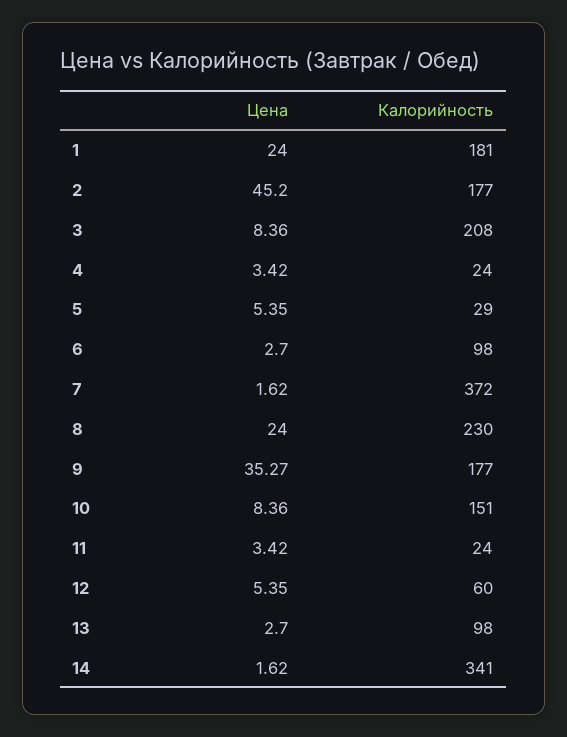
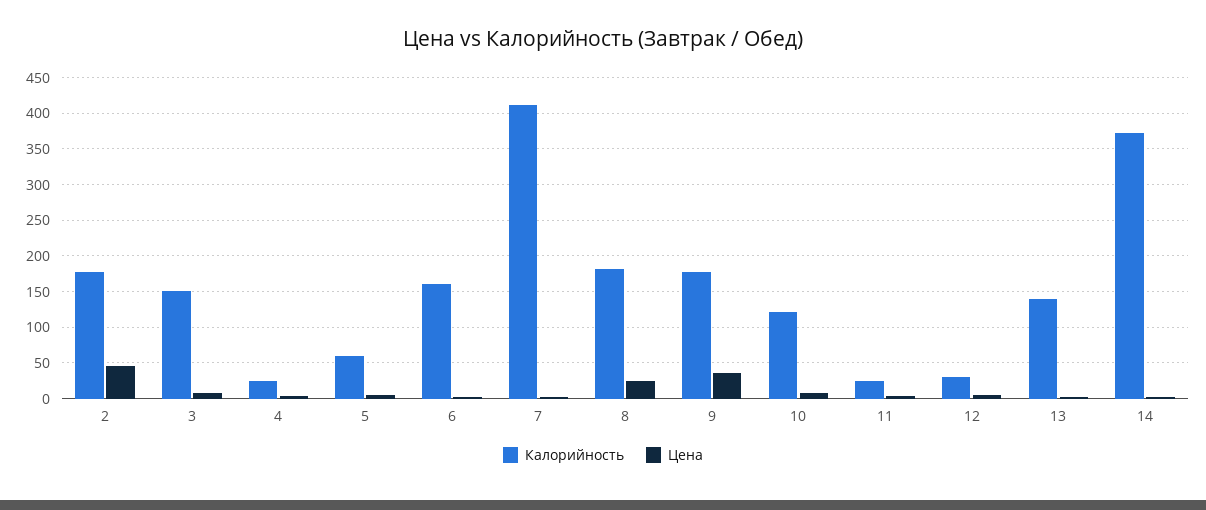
  {
    "Цена": {
-     "1": 24,
      "2": 45.2,
      "3": 8.36,
      "4": 3.42,
      "5": 5.35,
      "6": 2.7,
      "7": 1.62,
      "8": 24,
      "9": 35.27,
      "10": 8.36,
      "11": 3.42,
      "12": 5.35,
      "13": 2.7,
      "14": 1.62
    },
    "Калорийность": {
-     "1": 181,
      "2": 177,
-     "3": 208,
+     "3": 150,
      "4": 24,
-     "5": 29,
+     "5": 60,
-     "6": 98,
+     "6": 160,
-     "7": 372,
+     "7": 410,
-     "8": 230,
+     "8": 180,
      "9": 177,
-     "10": 151,
+     "10": 120,
      "11": 24,
-     "12": 60,
+     "12": 30,
-     "13": 98,
+     "13": 140,
-     "14": 341
+     "14": 370
    }
  }

